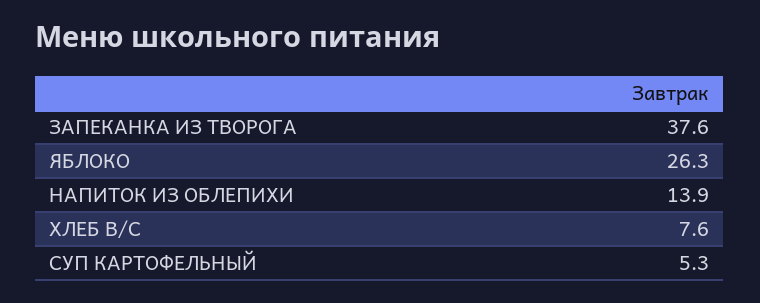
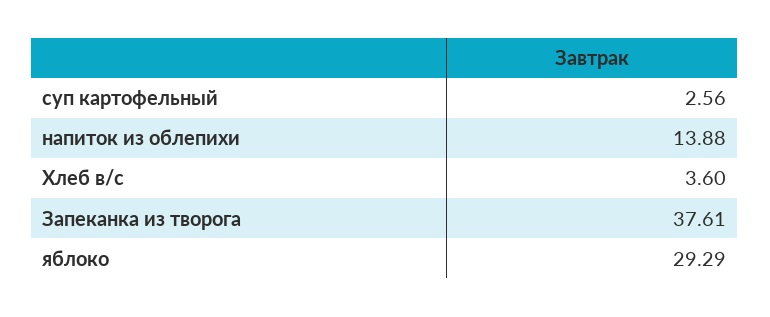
  {
    "ЗАПЕКАНКА ИЗ ТВОРОГА": 37.61,
-   "ЯБЛОКО": 26.3,
+   "ЯБЛОКО": 29.29,
    "НАПИТОК ИЗ ОБЛЕПИХИ": 13.88,
-   "ХЛЕБ В/С": 7.6,
+   "ХЛЕБ В/С": 3.6,
-   "СУП КАРТОФЕЛЬНЫЙ": 5.3
+   "СУП КАРТОФЕЛЬНЫЙ": 2.56
  }

